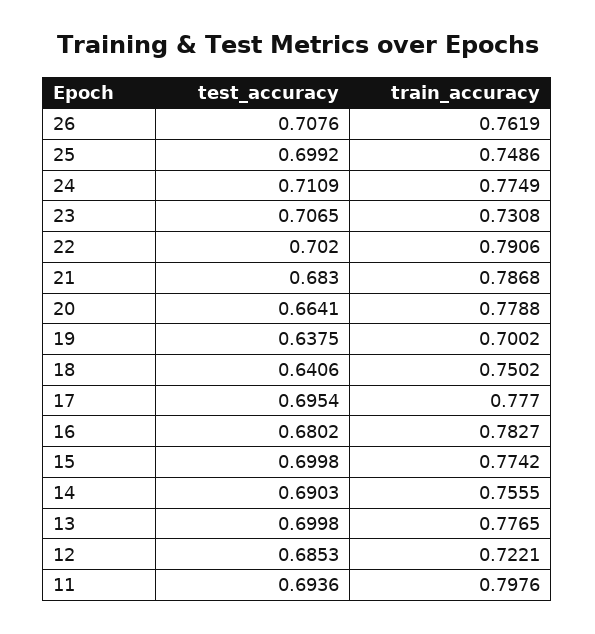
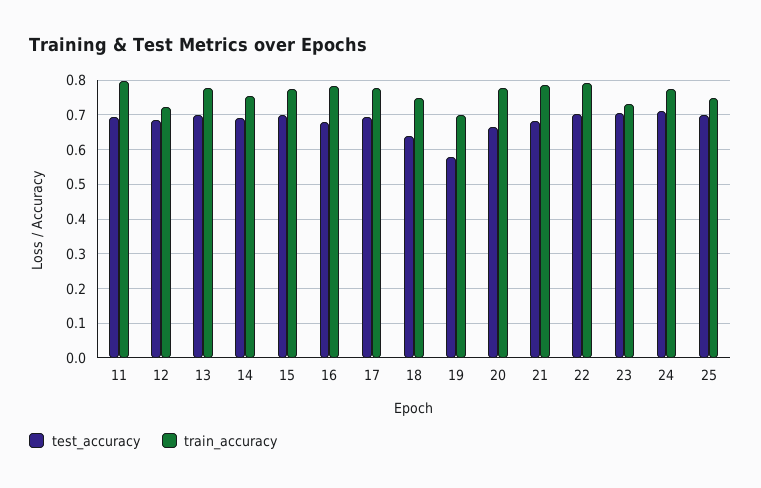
  {
    "test_accuracy": {
-     "26": 0.7076,
      "25": 0.6992,
      "24": 0.7109,
      "23": 0.7065,
      "22": 0.702,
      "21": 0.683,
      "20": 0.6641,
-     "19": 0.6375,
+     "19": 0.58,
      "18": 0.6406,
      "17": 0.6954,
      "16": 0.6802,
      "15": 0.6998,
      "14": 0.6903,
      "13": 0.6998,
      "12": 0.6853,
      "11": 0.6936
    },
    "train_accuracy": {
-     "26": 0.7619,
      "25": 0.7486,
      "24": 0.7749,
      "23": 0.7308,
      "22": 0.7906,
      "21": 0.7868,
      "20": 0.7788,
      "19": 0.7002,
      "18": 0.7502,
      "17": 0.777,
      "16": 0.7827,
      "15": 0.7742,
      "14": 0.7555,
      "13": 0.7765,
      "12": 0.7221,
      "11": 0.7976
    }
  }

